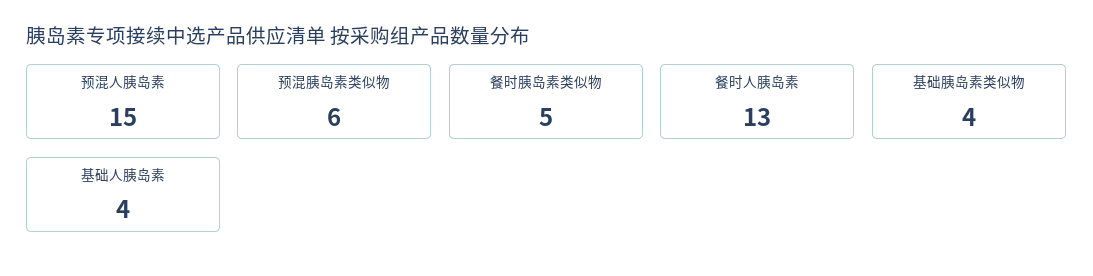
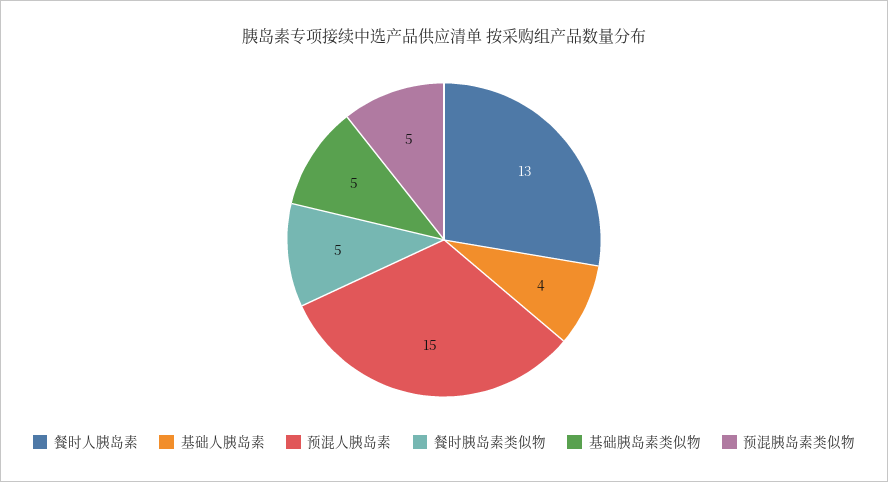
  {
    "预混人胰岛素": 15,
-   "预混胰岛素类似物": 6,
+   "预混胰岛素类似物": 5,
    "餐时胰岛素类似物": 5,
    "餐时人胰岛素": 13,
-   "基础胰岛素类似物": 4,
+   "基础胰岛素类似物": 5,
    "基础人胰岛素": 4
  }

